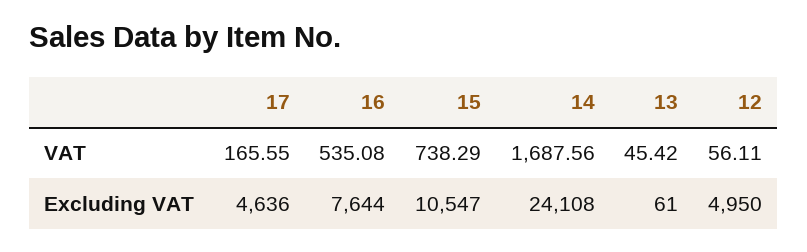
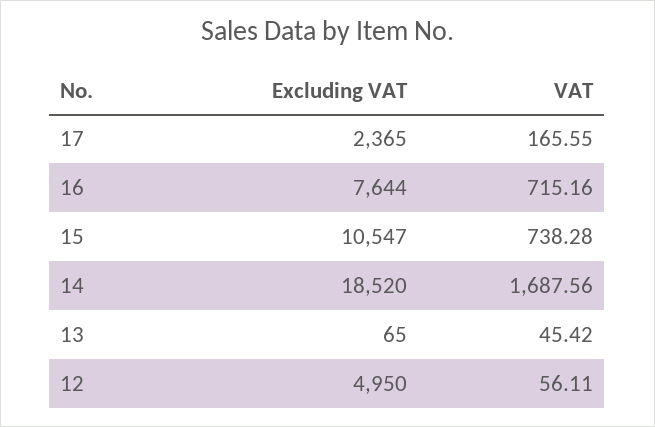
  {
    "17": {
      "VAT": 165.55,
-     "Excluding VAT": 4636
+     "Excluding VAT": 2365
    },
    "16": {
-     "VAT": 535.08,
+     "VAT": 715.16,
      "Excluding VAT": 7644
    },
    "15": {
-     "VAT": 738.29,
+     "VAT": 738.28,
      "Excluding VAT": 10547
    },
    "14": {
      "VAT": 1687.56,
-     "Excluding VAT": 24108
+     "Excluding VAT": 18520
    },
    "13": {
      "VAT": 45.42,
-     "Excluding VAT": 61
+     "Excluding VAT": 65
    },
    "12": {
      "VAT": 56.11,
      "Excluding VAT": 4950
    }
  }

